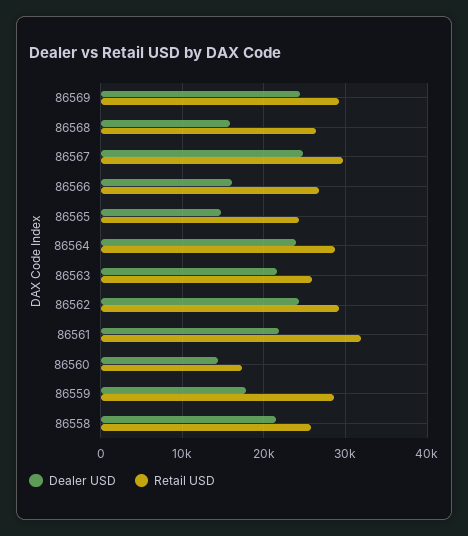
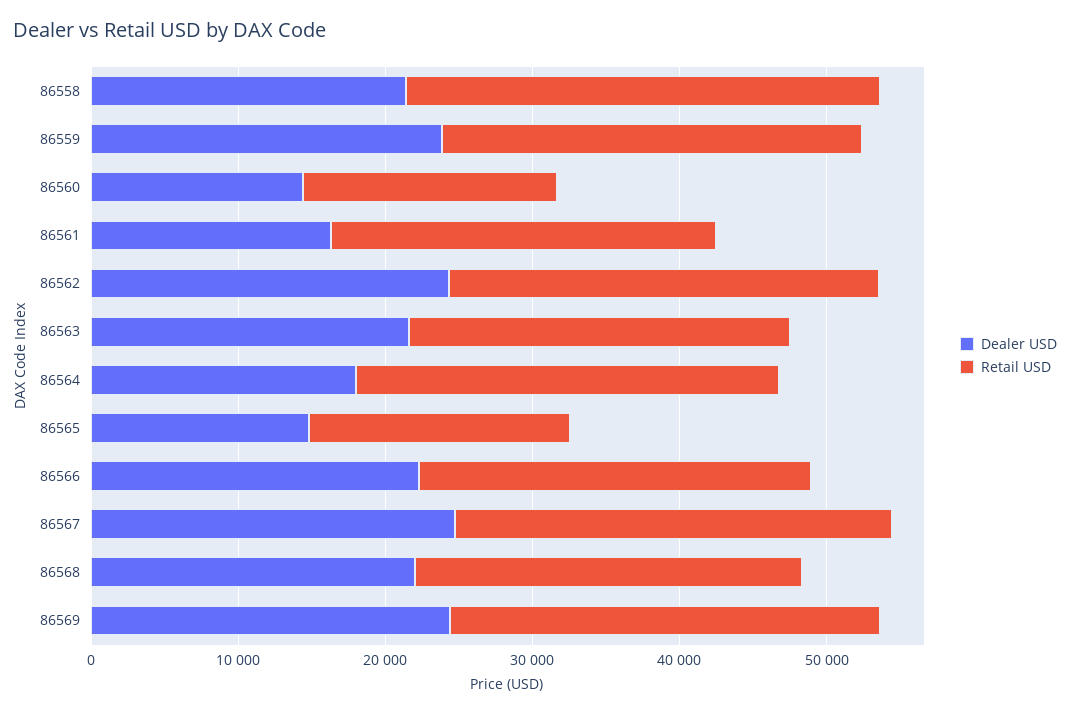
  {
    "Dealer USD": {
      "86569": 24000,
-     "86568": 16000,
+     "86568": 22000,
      "86567": 25000,
-     "86566": 16000,
+     "86566": 22000,
      "86565": 15000,
-     "86564": 24000,
+     "86564": 18000,
      "86563": 22000,
      "86562": 24000,
-     "86561": 22000,
+     "86561": 16000,
      "86560": 14000,
-     "86559": 18000,
+     "86559": 24000,
      "86558": 21000
    },
    "Retail USD": {
      "86569": 29000,
      "86568": 26000,
      "86567": 30000,
      "86566": 27000,
-     "86565": 24000,
+     "86565": 18000,
      "86564": 29000,
      "86563": 26000,
      "86562": 29000,
-     "86561": 32000,
+     "86561": 26000,
      "86560": 17000,
      "86559": 29000,
-     "86558": 26000
+     "86558": 32000
    }
  }

